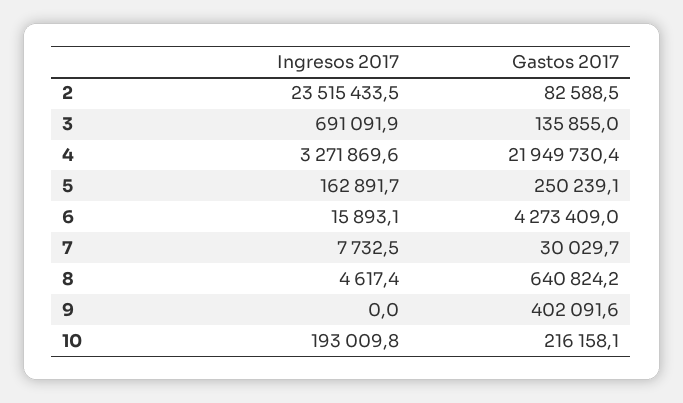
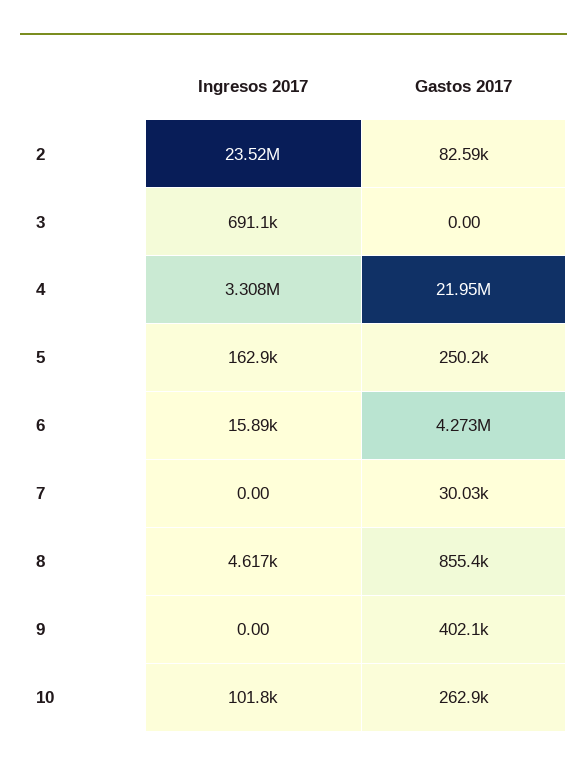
  {
    "Ingresos 2017": {
      "2": 23515433.5,
      "3": 691091.9,
-     "4": 3271869.6,
+     "4": 3308000,
      "5": 162891.7,
      "6": 15893.1,
-     "7": 7732.5,
+     "7": 0,
      "8": 4617.4,
      "9": 0,
-     "10": 193009.8
+     "10": 101800
    },
    "Gastos 2017": {
      "2": 82588.5,
-     "3": 135855,
+     "3": 0,
      "4": 21949730.4,
      "5": 250239.1,
      "6": 4273409,
      "7": 30029.7,
-     "8": 640824.2,
+     "8": 855400,
      "9": 402091.6,
-     "10": 216158.1
+     "10": 262900
    }
  }

